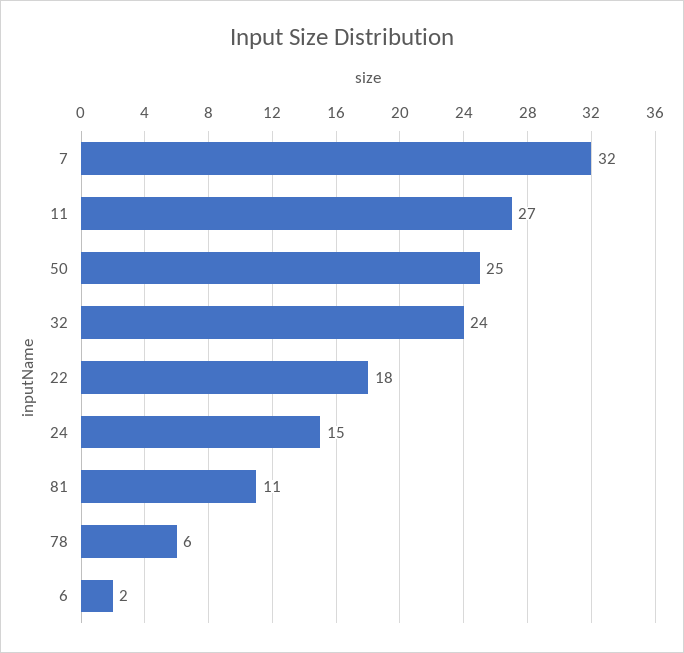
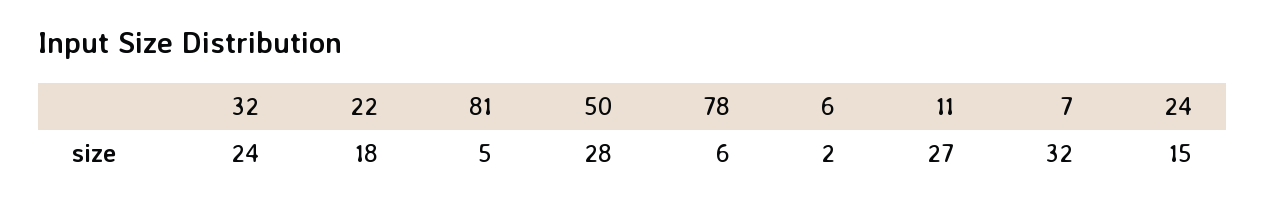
  {
    "7": 32,
    "11": 27,
-   "50": 25,
+   "50": 28,
    "32": 24,
    "22": 18,
    "24": 15,
-   "81": 11,
+   "81": 5,
    "78": 6,
    "6": 2
  }

